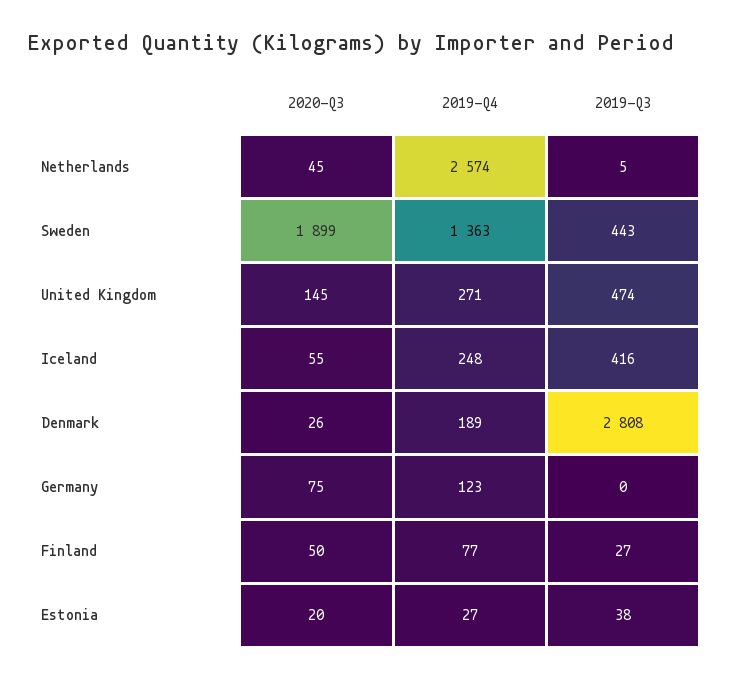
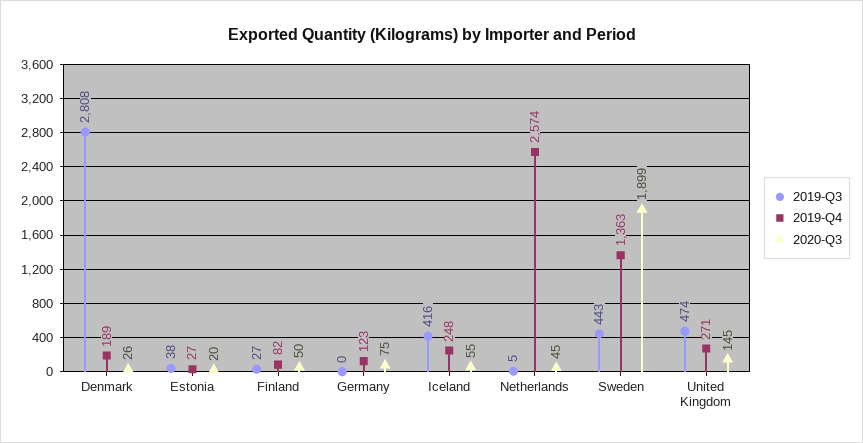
  {
    "2020-Q3": {
      "Netherlands": 45,
      "Sweden": 1899,
      "United Kingdom": 145,
      "Iceland": 55,
      "Denmark": 26,
      "Germany": 75,
      "Finland": 50,
      "Estonia": 20
    },
    "2019-Q4": {
      "Netherlands": 2574,
      "Sweden": 1363,
      "United Kingdom": 271,
      "Iceland": 248,
      "Denmark": 189,
      "Germany": 123,
-     "Finland": 77,
+     "Finland": 82,
      "Estonia": 27
    },
    "2019-Q3": {
      "Netherlands": 5,
      "Sweden": 443,
      "United Kingdom": 474,
      "Iceland": 416,
      "Denmark": 2808,
      "Germany": 0,
      "Finland": 27,
      "Estonia": 38
    }
  }

